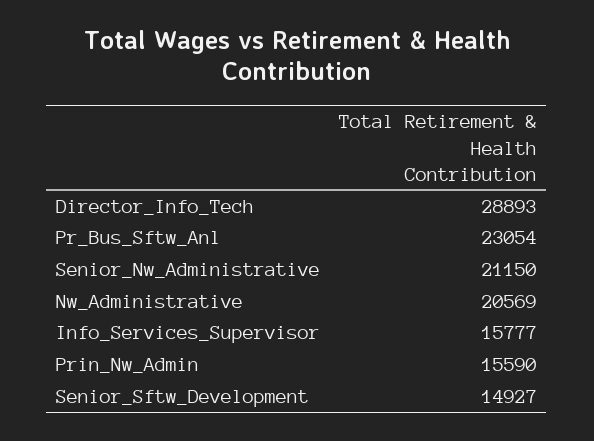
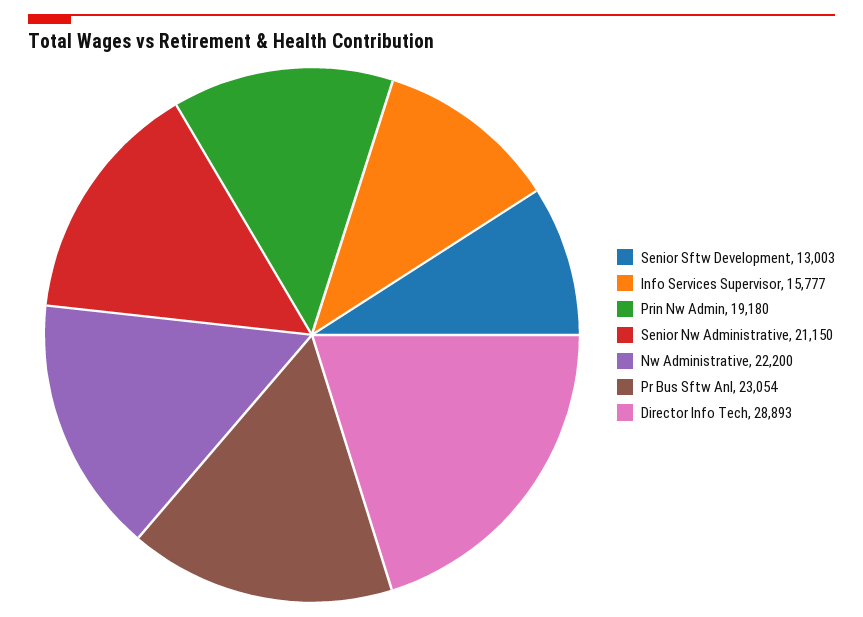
  {
    "Director_Info_Tech": 28893,
    "Pr_Bus_Sftw_Anl": 23054,
    "Senior_Nw_Administrative": 21150,
-   "Nw_Administrative": 20569,
+   "Nw_Administrative": 22200,
    "Info_Services_Supervisor": 15777,
-   "Prin_Nw_Admin": 15590,
+   "Prin_Nw_Admin": 19180,
-   "Senior_Sftw_Development": 14927
+   "Senior_Sftw_Development": 13003
  }

